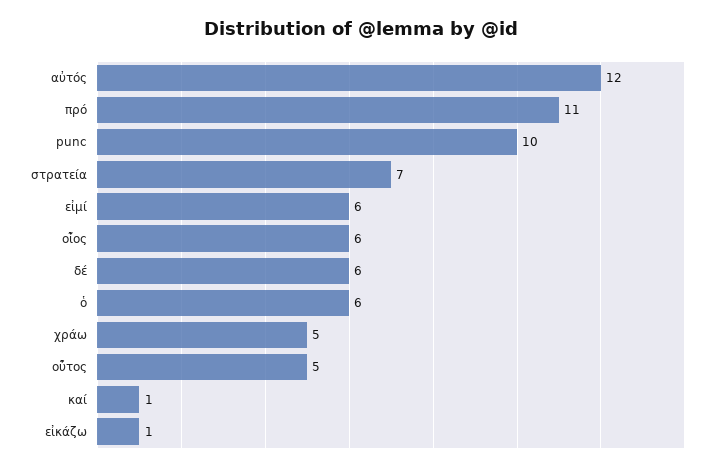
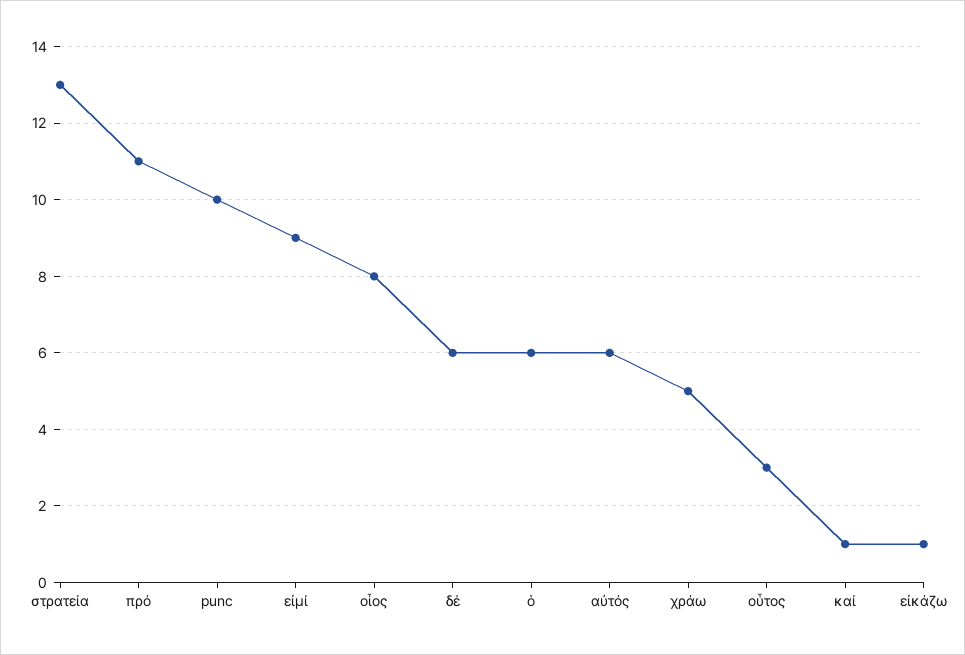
  {
-   "αὐτός": 12,
+   "αὐτός": 6,
    "πρό": 11,
    "punc": 10,
-   "στρατεία": 7,
+   "στρατεία": 13,
-   "εἰμί": 6,
+   "εἰμί": 9,
-   "οἷος": 6,
+   "οἷος": 8,
    "δέ": 6,
    "ὁ": 6,
    "χράω": 5,
-   "οὗτος": 5,
+   "οὗτος": 3,
    "καί": 1,
    "εἰκάζω": 1
  }

